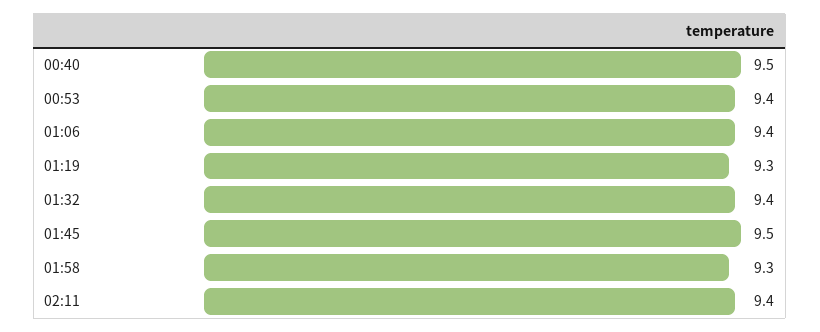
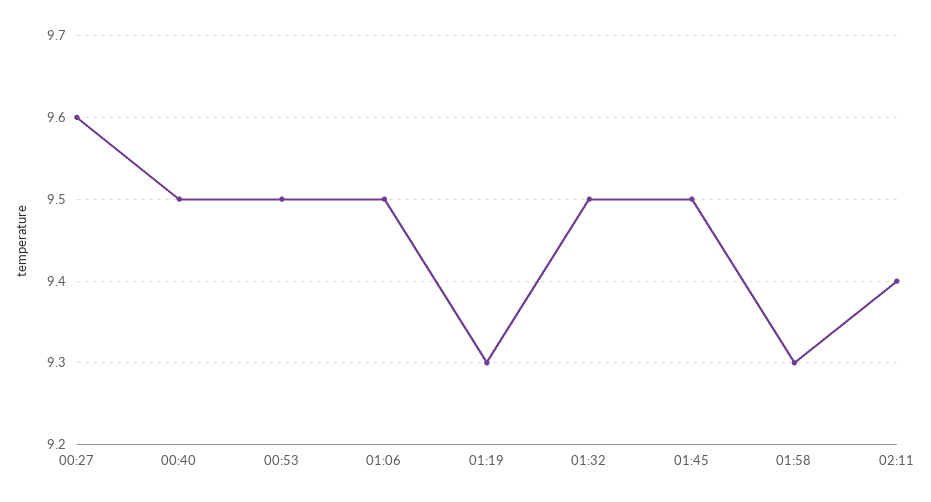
  {
    "00:40": 9.5,
-   "00:53": 9.4,
+   "00:53": 9.5,
-   "01:06": 9.4,
+   "01:06": 9.5,
    "01:19": 9.3,
-   "01:32": 9.4,
+   "01:32": 9.5,
    "01:45": 9.5,
    "01:58": 9.3,
-   "02:11": 9.4
+   "02:11": 9.4,
+   "00:27": 9.6
  }

